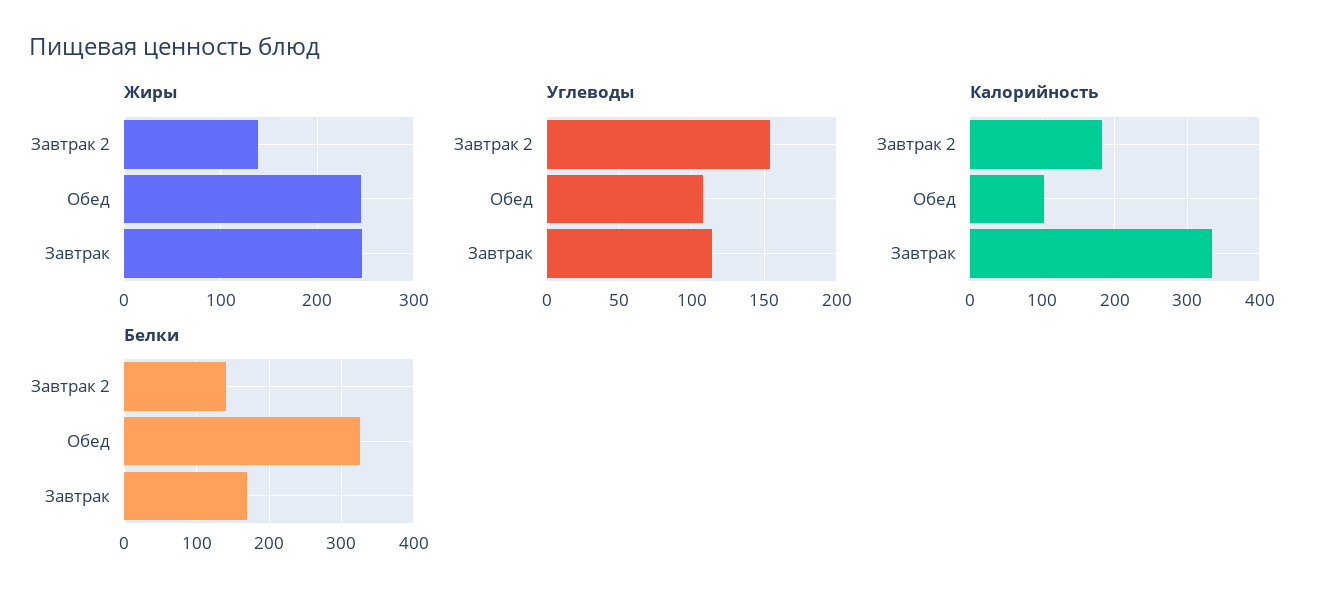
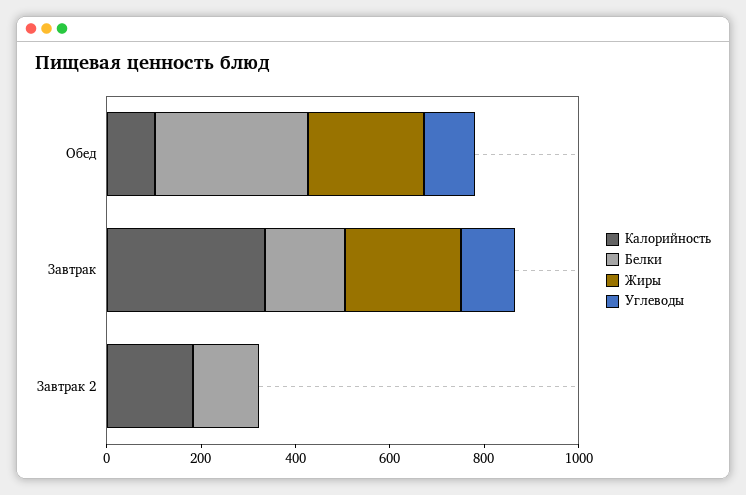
  {
    "Жиры": {
-     "Завтрак 2": 140,
+     "Завтрак 2": 0,
      "Обед": 250,
      "Завтрак": 250
    },
    "Углеводы": {
-     "Завтрак 2": 155,
+     "Завтрак 2": 0,
      "Обед": 110,
      "Завтрак": 115
    },
    "Калорийность": {
      "Завтрак 2": 180,
      "Обед": 100,
      "Завтрак": 340
    },
    "Белки": {
      "Завтрак 2": 140,
      "Обед": 330,
      "Завтрак": 170
    }
  }

